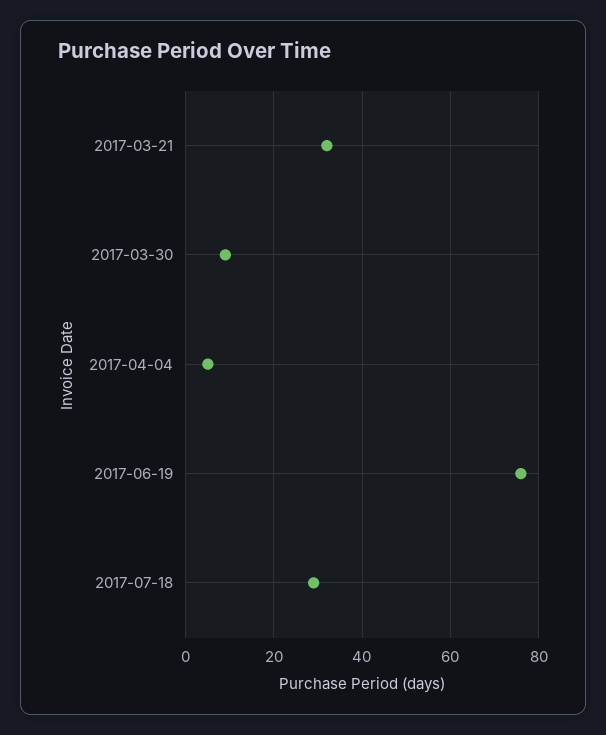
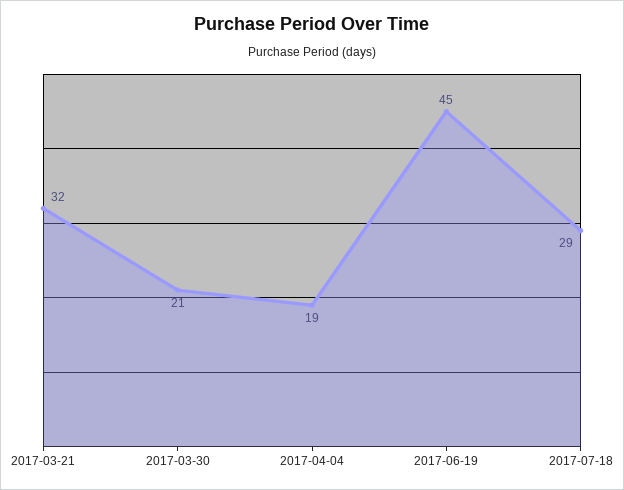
  {
    "2017-03-21": 32,
-   "2017-03-30": 10,
+   "2017-03-30": 21,
-   "2017-04-04": 5,
+   "2017-04-04": 19,
-   "2017-06-19": 75,
+   "2017-06-19": 45,
    "2017-07-18": 29
  }

